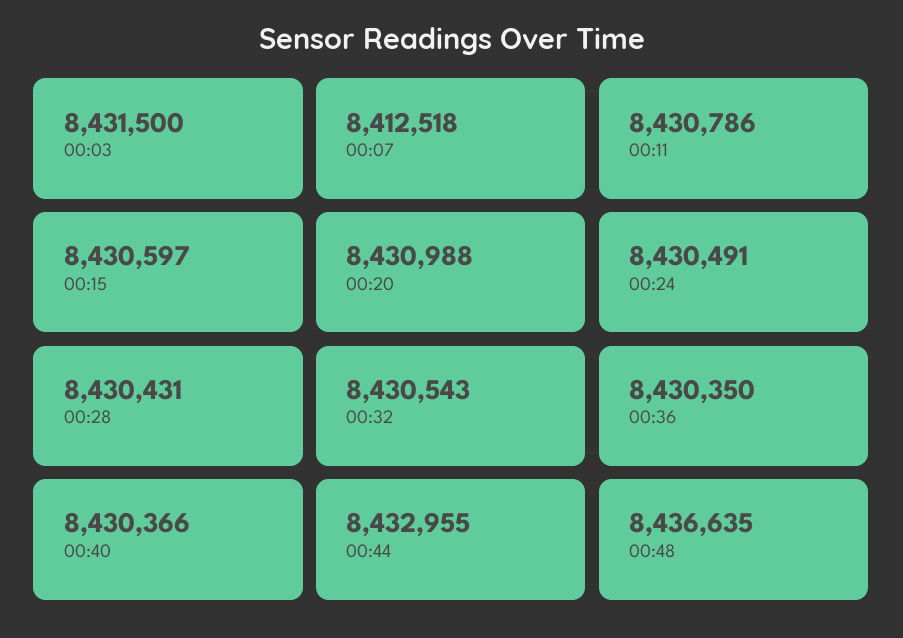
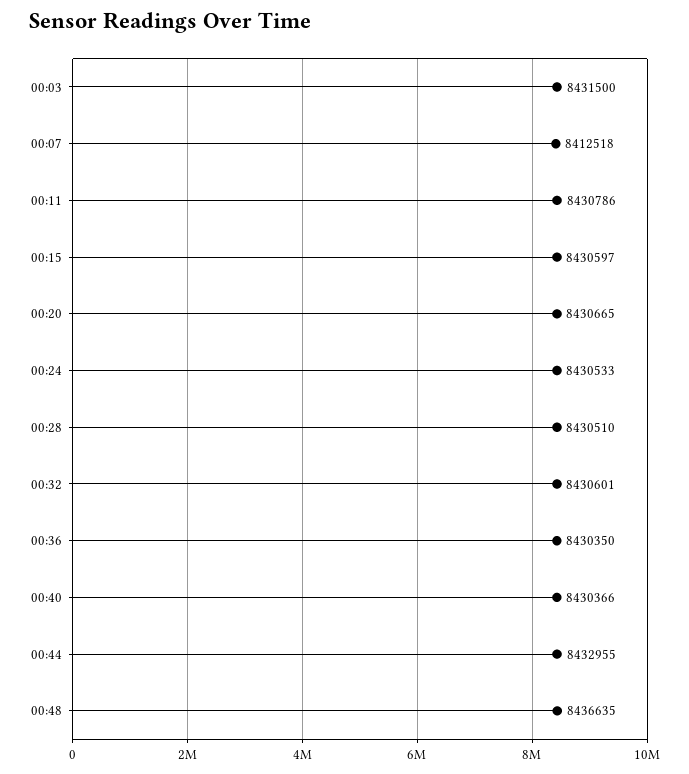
  {
    "00:03": 8431500,
    "00:07": 8412518,
    "00:11": 8430786,
    "00:15": 8430597,
-   "00:20": 8430988,
+   "00:20": 8430665,
-   "00:24": 8430491,
+   "00:24": 8430533,
-   "00:28": 8430431,
+   "00:28": 8430510,
-   "00:32": 8430543,
+   "00:32": 8430601,
    "00:36": 8430350,
    "00:40": 8430366,
    "00:44": 8432955,
    "00:48": 8436635
  }

